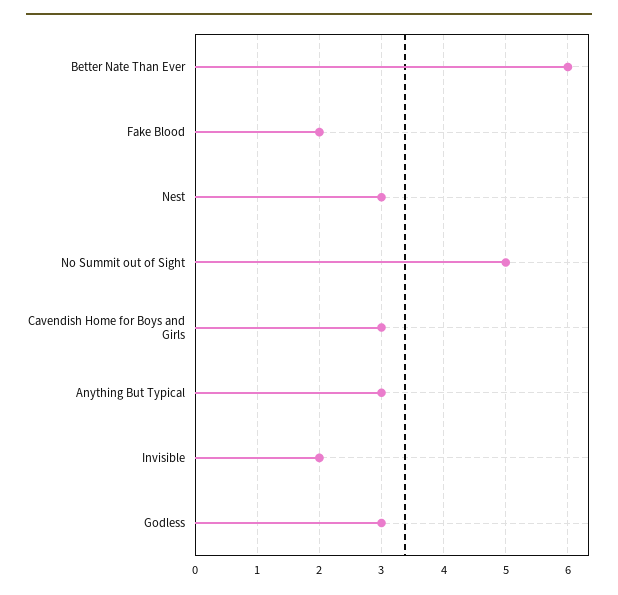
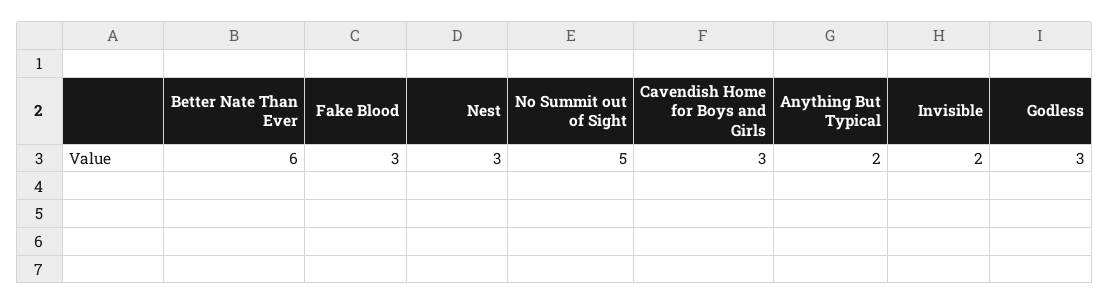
  {
    "Better Nate Than Ever": 6,
-   "Fake Blood": 2,
+   "Fake Blood": 3,
    "Nest": 3,
    "No Summit out of Sight": 5,
    "Cavendish Home for Boys and Girls": 3,
-   "Anything But Typical": 3,
+   "Anything But Typical": 2,
    "Invisible": 2,
    "Godless": 3
  }

